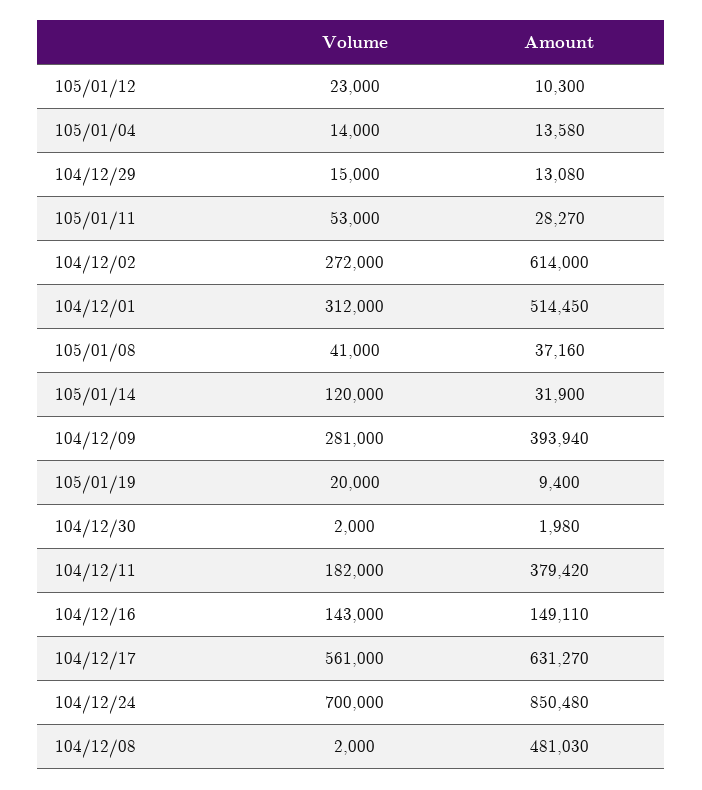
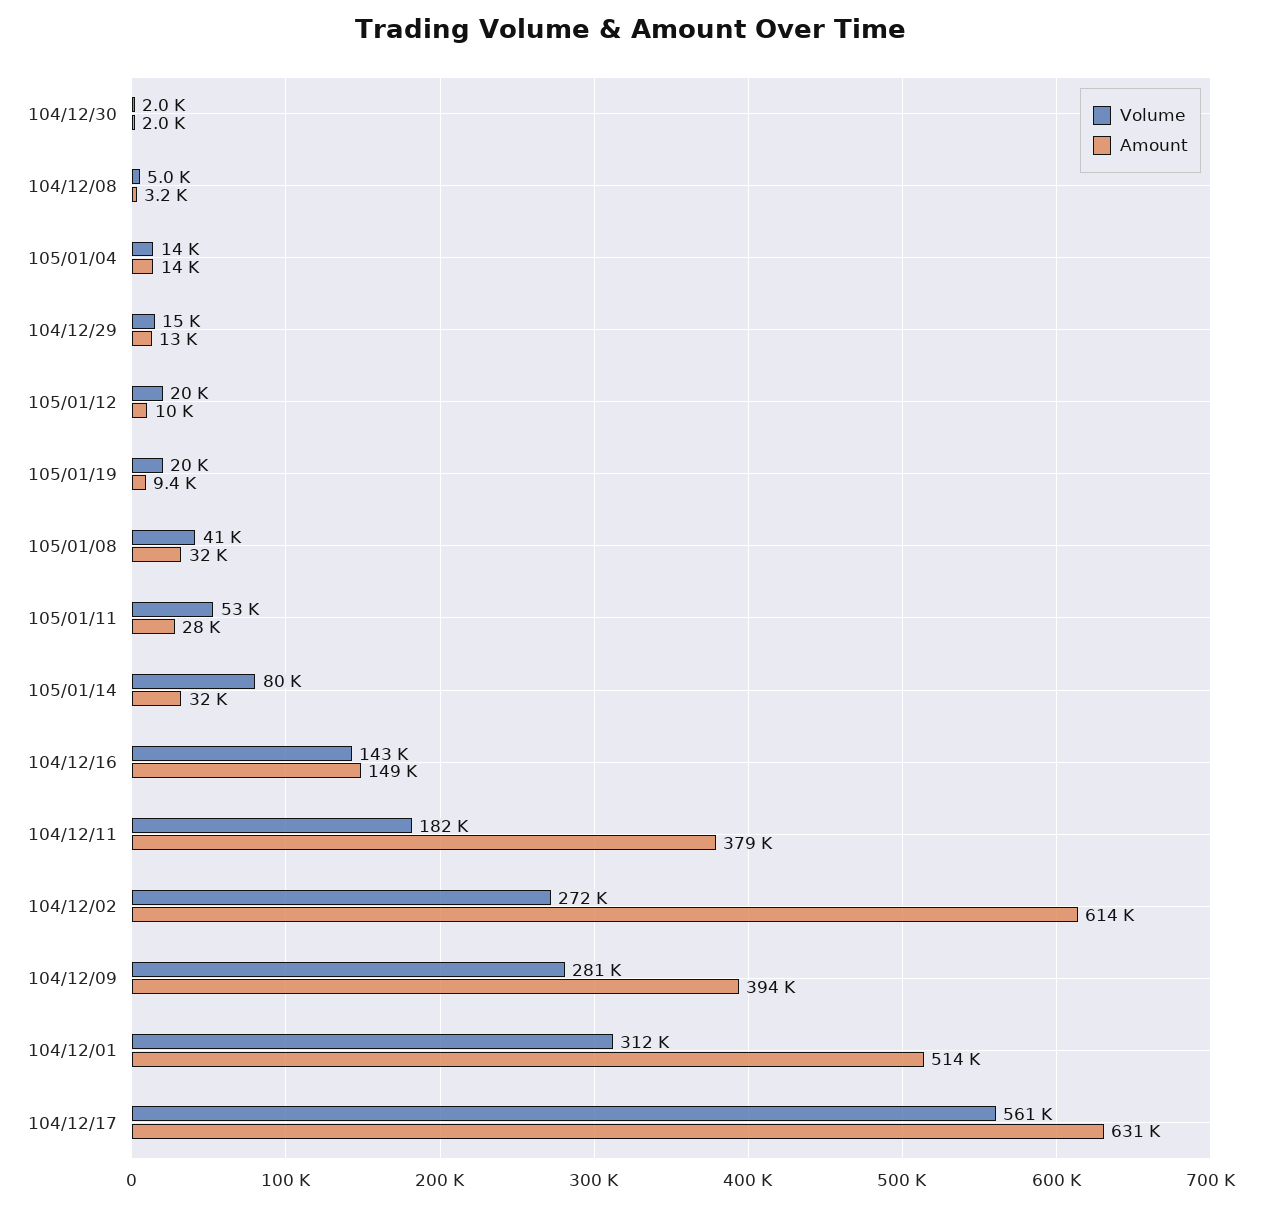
  {
    "Volume": {
-     "105/01/12": 23000,
+     "105/01/12": 20000,
      "105/01/04": 14000,
      "104/12/29": 15000,
      "105/01/11": 53000,
      "104/12/02": 272000,
      "104/12/01": 312000,
      "105/01/08": 41000,
-     "105/01/14": 120000,
+     "105/01/14": 80000,
      "104/12/09": 281000,
      "105/01/19": 20000,
      "104/12/30": 2000,
      "104/12/11": 182000,
      "104/12/16": 143000,
      "104/12/17": 561000,
-     "104/12/24": 700000,
-     "104/12/08": 2000
+     "104/12/08": 5000
    },
    "Amount": {
      "105/01/12": 10300,
      "105/01/04": 13580,
      "104/12/29": 13080,
      "105/01/11": 28270,
      "104/12/02": 614000,
      "104/12/01": 514450,
-     "105/01/08": 37160,
+     "105/01/08": 32000,
      "105/01/14": 31900,
      "104/12/09": 393940,
      "105/01/19": 9400,
      "104/12/30": 1980,
      "104/12/11": 379420,
      "104/12/16": 149110,
      "104/12/17": 631270,
-     "104/12/24": 850480,
-     "104/12/08": 481030
+     "104/12/08": 3200
    }
  }

